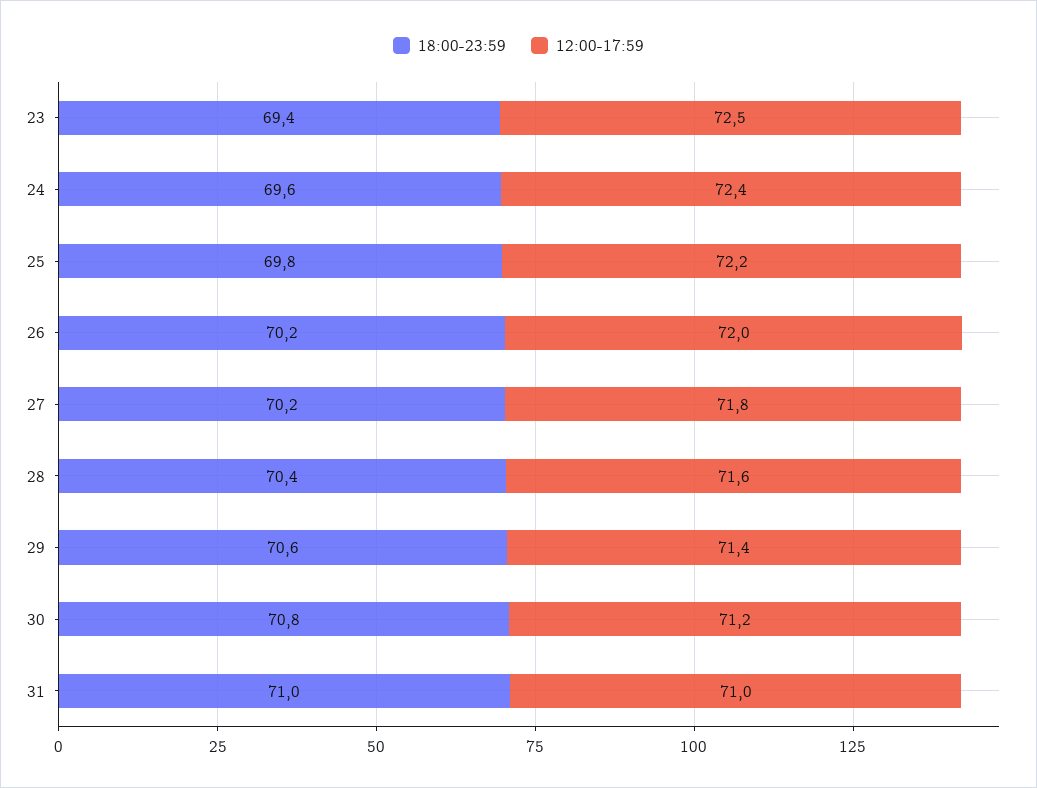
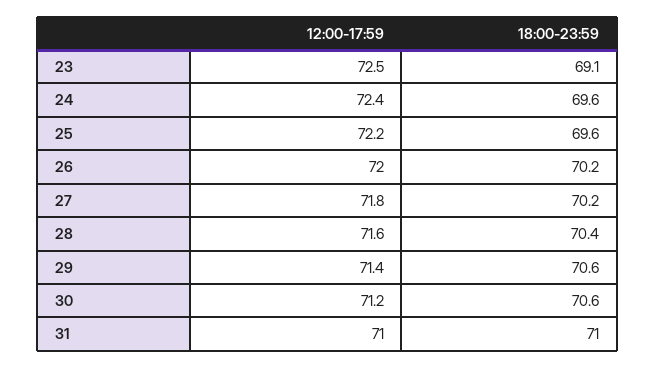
  {
    "18:00-23:59": {
-     "23": 69.4,
+     "23": 69.1,
      "24": 69.6,
-     "25": 69.8,
+     "25": 69.6,
      "26": 70.2,
      "27": 70.2,
      "28": 70.4,
      "29": 70.6,
-     "30": 70.8,
+     "30": 70.6,
      "31": 71
    },
    "12:00-17:59": {
      "23": 72.5,
      "24": 72.4,
      "25": 72.2,
      "26": 72,
      "27": 71.8,
      "28": 71.6,
      "29": 71.4,
      "30": 71.2,
      "31": 71
    }
  }

